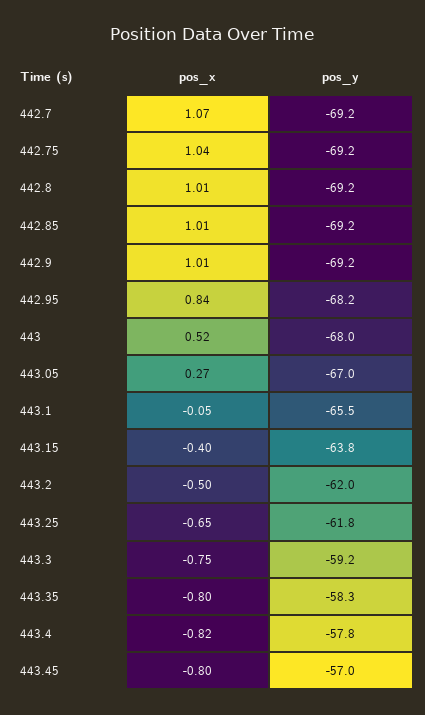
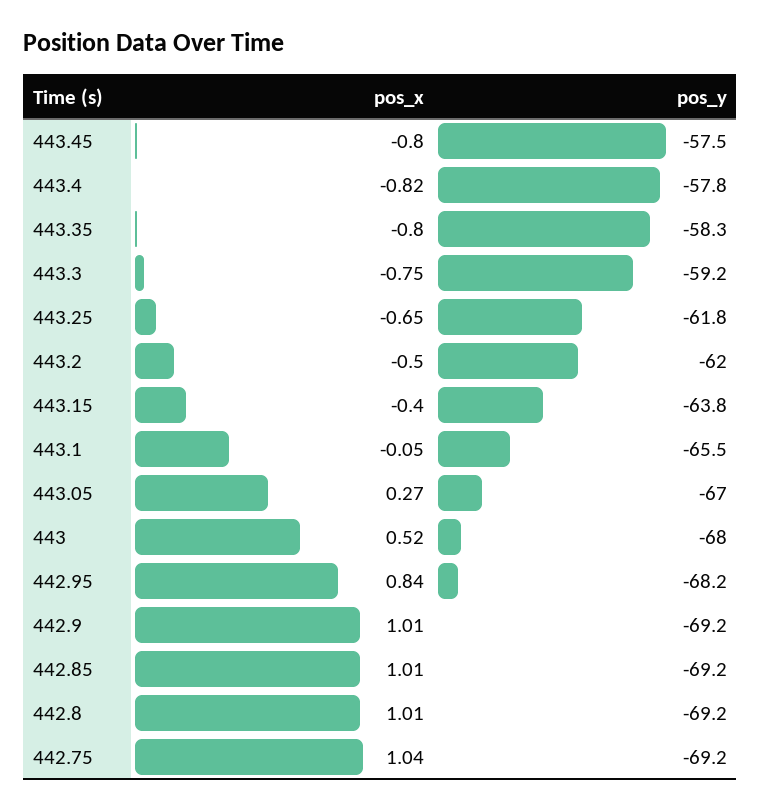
  {
    "pos_x": {
-     "442.7": 1.07,
      "442.75": 1.04,
      "442.8": 1.01,
      "442.85": 1.01,
      "442.9": 1.01,
      "442.95": 0.84,
      "443": 0.52,
      "443.05": 0.27,
      "443.1": -0.05,
      "443.15": -0.4,
      "443.2": -0.5,
      "443.25": -0.65,
      "443.3": -0.75,
      "443.35": -0.8,
      "443.4": -0.82,
      "443.45": -0.8
    },
    "pos_y": {
-     "442.7": -69.2,
      "442.75": -69.2,
      "442.8": -69.2,
      "442.85": -69.2,
      "442.9": -69.2,
      "442.95": -68.2,
      "443": -68,
      "443.05": -67,
      "443.1": -65.5,
      "443.15": -63.8,
      "443.2": -62,
      "443.25": -61.8,
      "443.3": -59.2,
      "443.35": -58.3,
      "443.4": -57.8,
-     "443.45": -57
+     "443.45": -57.5
    }
  }

